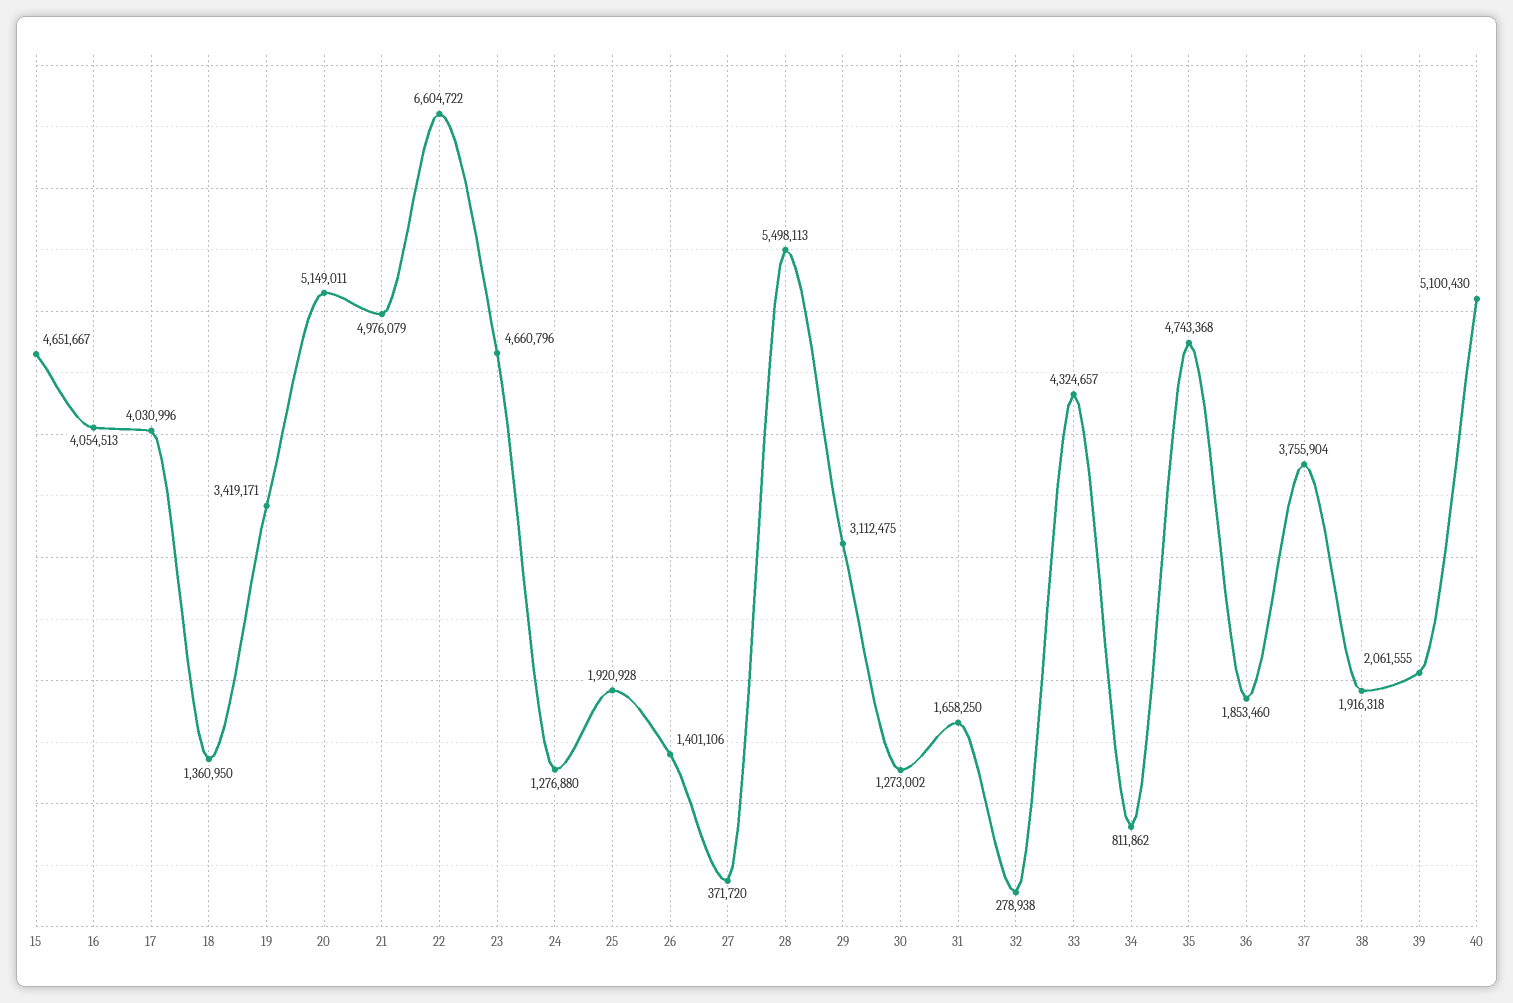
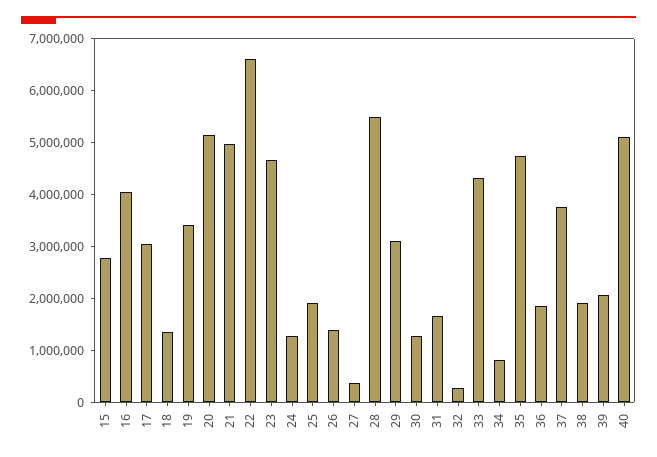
  {
-   "15": 4651667,
+   "15": 2800000,
    "16": 4054513,
-   "17": 4030996,
+   "17": 3000000,
    "18": 1360950,
    "19": 3419171,
    "20": 5149011,
    "21": 4976079,
    "22": 6604722,
    "23": 4660796,
    "24": 1276880,
    "25": 1920928,
    "26": 1401106,
    "27": 371720,
    "28": 5498113,
    "29": 3112475,
    "30": 1273002,
    "31": 1658250,
    "32": 278938,
    "33": 4324657,
    "34": 811862,
    "35": 4743368,
    "36": 1853460,
    "37": 3755904,
    "38": 1916318,
    "39": 2061555,
    "40": 5100430
  }

